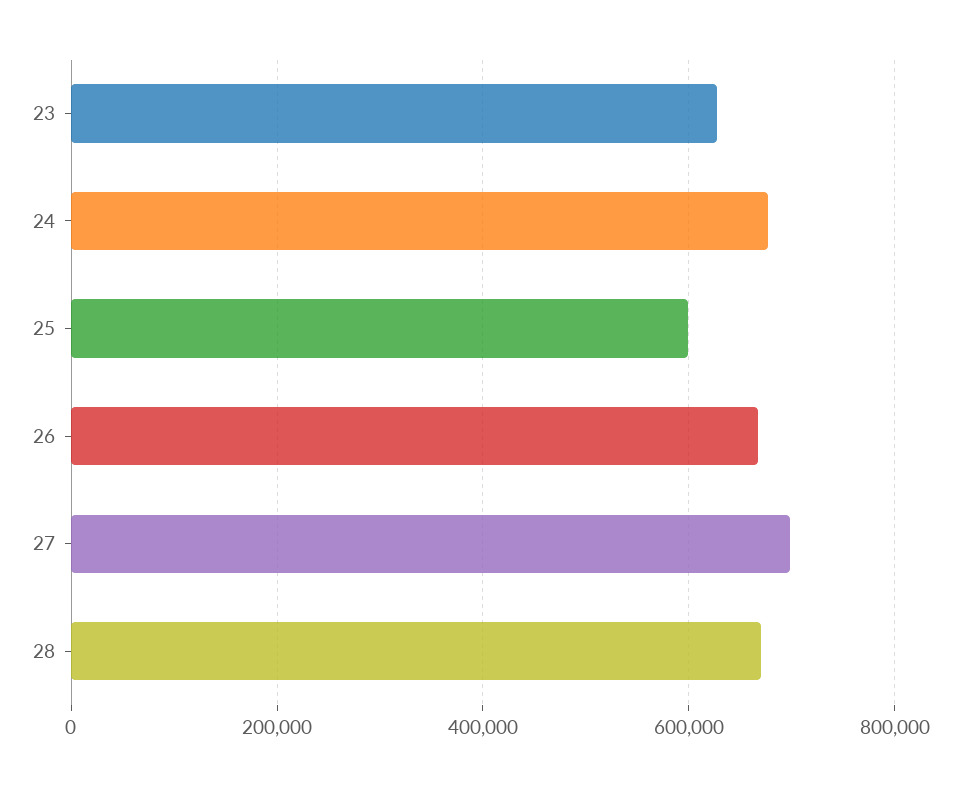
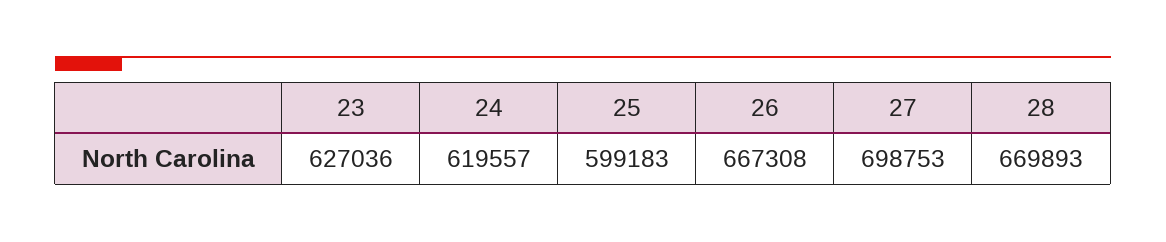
  {
    "23": 627036,
-   "24": 680000,
+   "24": 619557,
    "25": 599183,
    "26": 667308,
    "27": 698753,
    "28": 669893
  }

